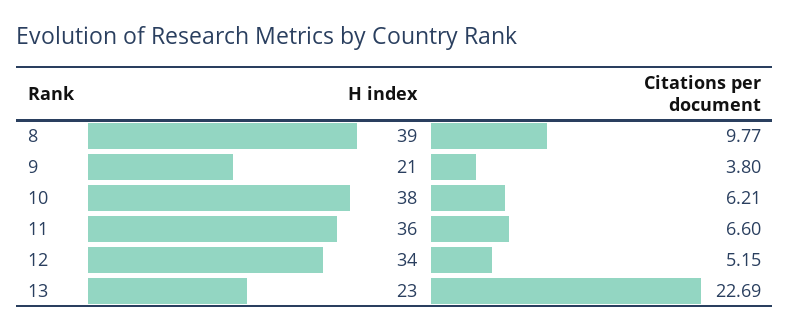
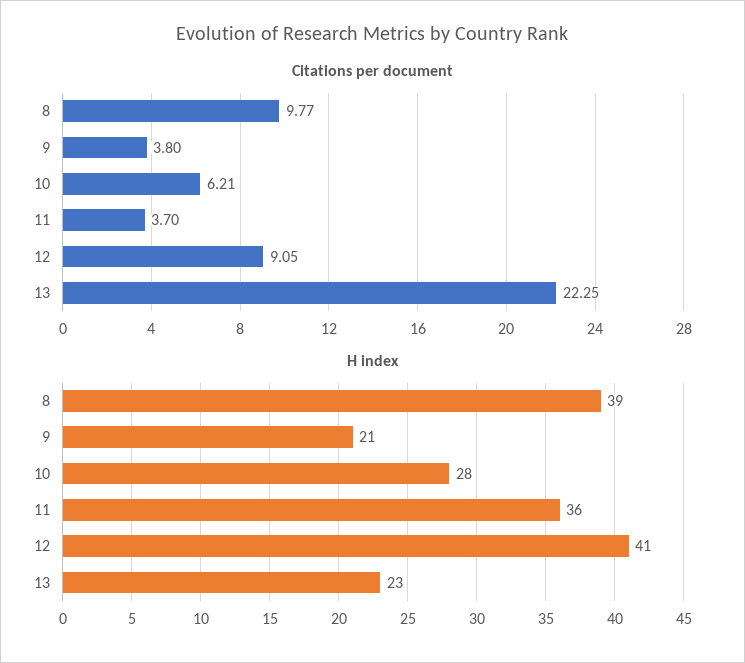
  {
    "H index": {
      "8": 39,
      "9": 21,
-     "10": 38,
+     "10": 28,
      "11": 36,
-     "12": 34,
+     "12": 41,
      "13": 23
    },
    "Citations per document": {
      "8": 9.77,
      "9": 3.8,
      "10": 6.21,
-     "11": 6.6,
+     "11": 3.7,
-     "12": 5.15,
+     "12": 9.05,
-     "13": 22.69
+     "13": 22.25
    }
  }

